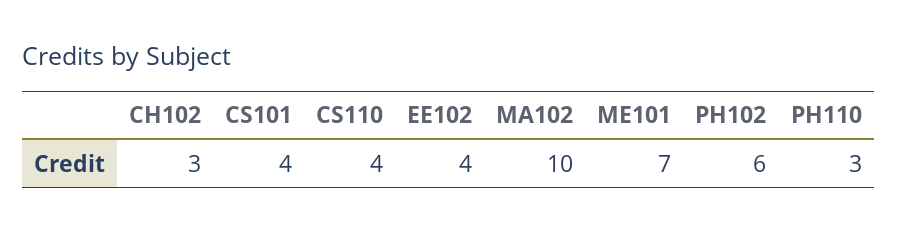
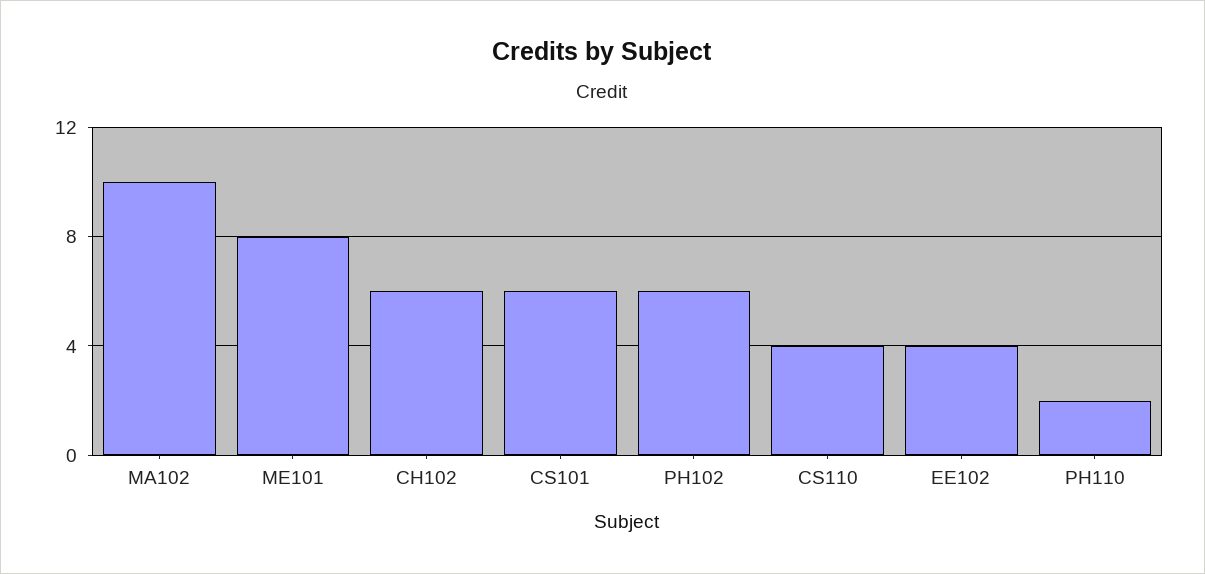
  {
-   "CH102": 3,
+   "CH102": 6,
-   "CS101": 4,
+   "CS101": 6,
    "CS110": 4,
    "EE102": 4,
    "MA102": 10,
-   "ME101": 7,
+   "ME101": 8,
    "PH102": 6,
-   "PH110": 3
+   "PH110": 2
  }

